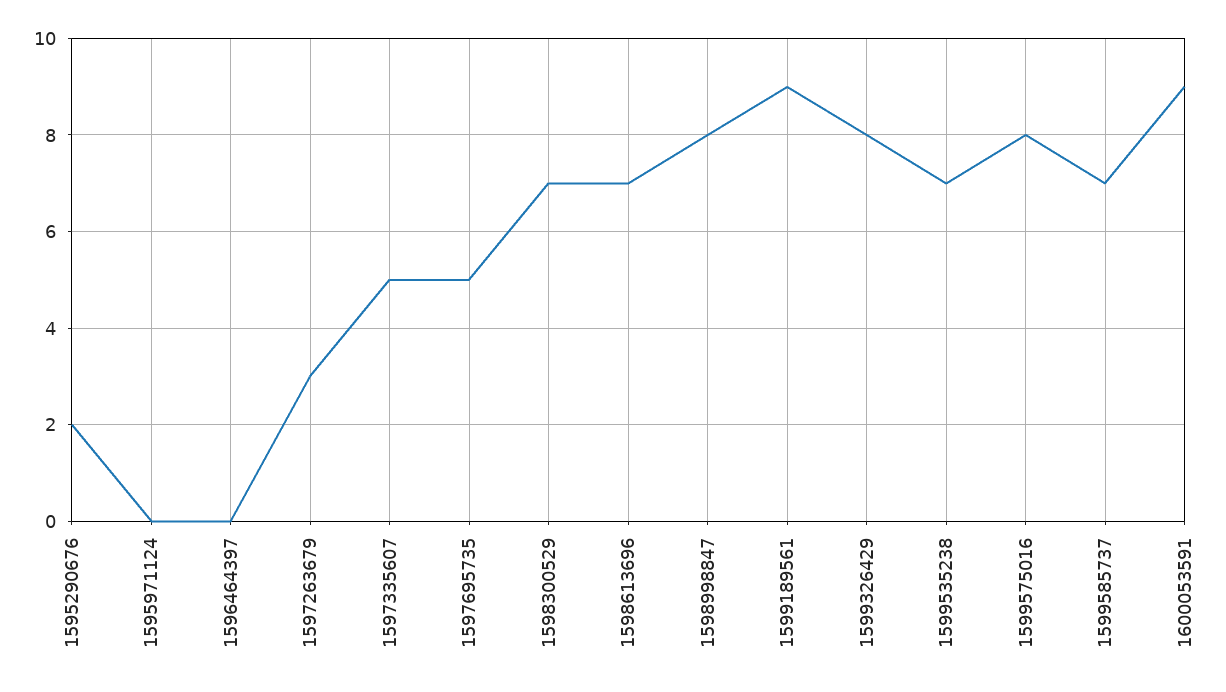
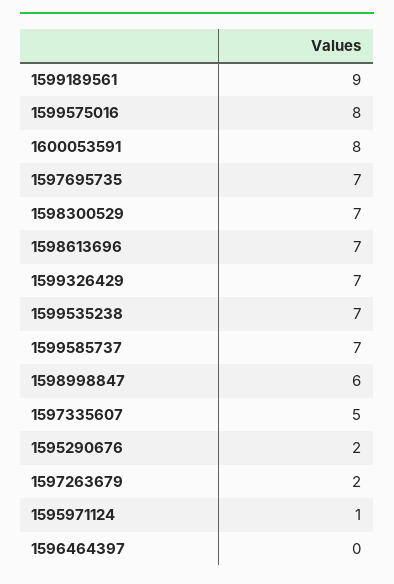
  {
    "1595290676": 2,
-   "1595971124": 0,
+   "1595971124": 1,
    "1596464397": 0,
-   "1597263679": 3,
+   "1597263679": 2,
    "1597335607": 5,
-   "1597695735": 5,
+   "1597695735": 7,
    "1598300529": 7,
    "1598613696": 7,
-   "1598998847": 8,
+   "1598998847": 6,
    "1599189561": 9,
-   "1599326429": 8,
+   "1599326429": 7,
    "1599535238": 7,
    "1599575016": 8,
    "1599585737": 7,
-   "1600053591": 9
+   "1600053591": 8
  }

